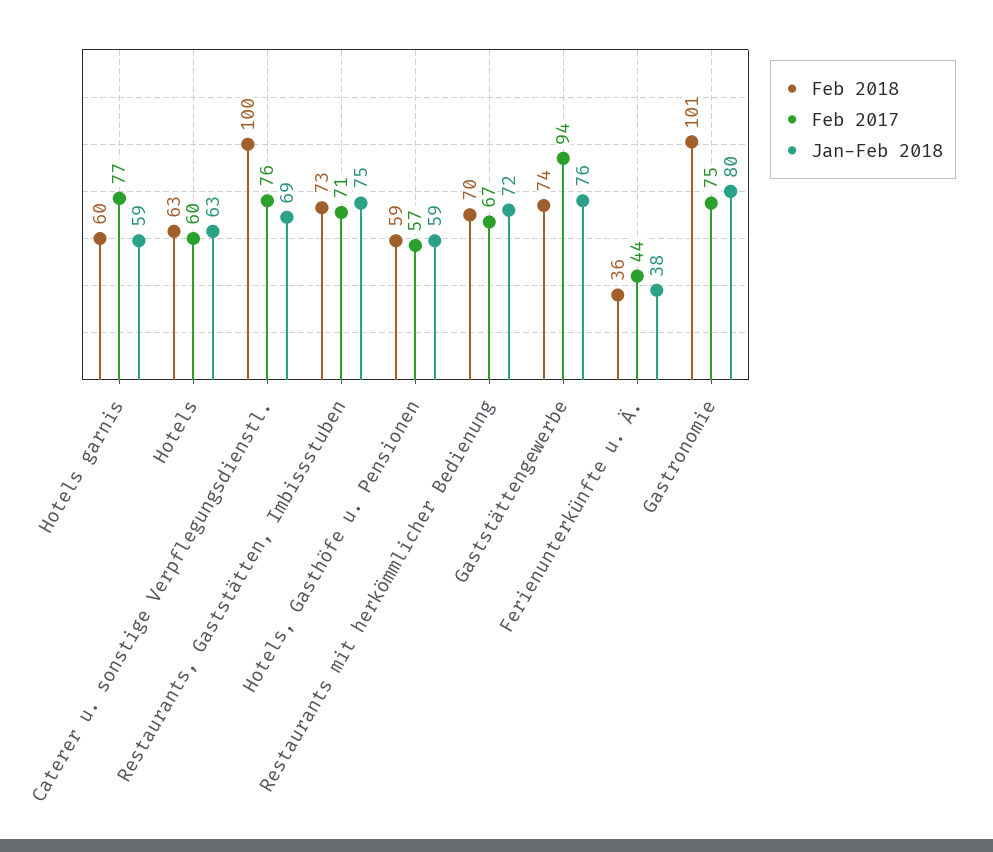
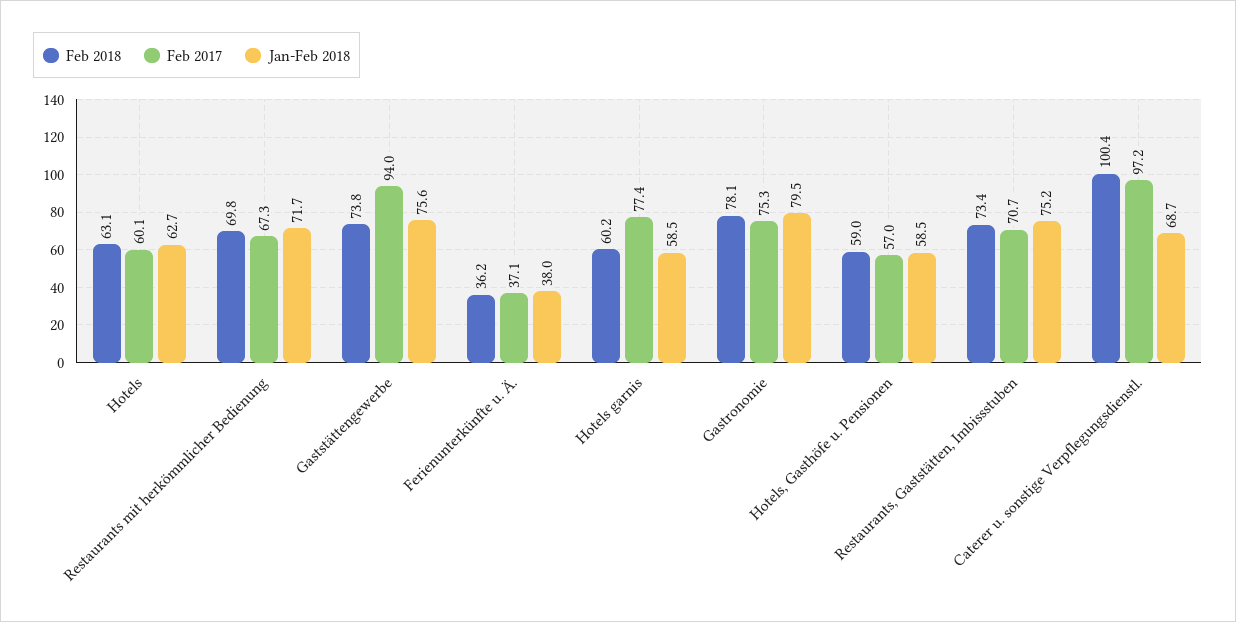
  {
    "Feb 2018": {
      "Hotels garnis": 60.2,
      "Hotels": 63.1,
      "Caterer u. sonstige Verpflegungsdienstl.": 100.4,
      "Restaurants, Gaststätten, Imbissstuben": 73.4,
      "Hotels, Gasthöfe u. Pensionen": 59,
      "Restaurants mit herkömmlicher Bedienung": 69.8,
      "Gaststättengewerbe": 73.8,
      "Ferienunterkünfte u. Ä.": 36.2,
-     "Gastronomie": 101
+     "Gastronomie": 78.1
    },
    "Feb 2017": {
      "Hotels garnis": 77.4,
      "Hotels": 60.1,
-     "Caterer u. sonstige Verpflegungsdienstl.": 76,
+     "Caterer u. sonstige Verpflegungsdienstl.": 97.2,
      "Restaurants, Gaststätten, Imbissstuben": 70.7,
      "Hotels, Gasthöfe u. Pensionen": 57,
      "Restaurants mit herkömmlicher Bedienung": 67.3,
      "Gaststättengewerbe": 94,
-     "Ferienunterkünfte u. Ä.": 44,
+     "Ferienunterkünfte u. Ä.": 37.1,
      "Gastronomie": 75.3
    },
    "Jan-Feb 2018": {
      "Hotels garnis": 58.5,
      "Hotels": 62.7,
      "Caterer u. sonstige Verpflegungsdienstl.": 68.7,
      "Restaurants, Gaststätten, Imbissstuben": 75.2,
      "Hotels, Gasthöfe u. Pensionen": 58.5,
      "Restaurants mit herkömmlicher Bedienung": 71.7,
      "Gaststättengewerbe": 75.6,
      "Ferienunterkünfte u. Ä.": 38,
      "Gastronomie": 79.5
    }
  }

